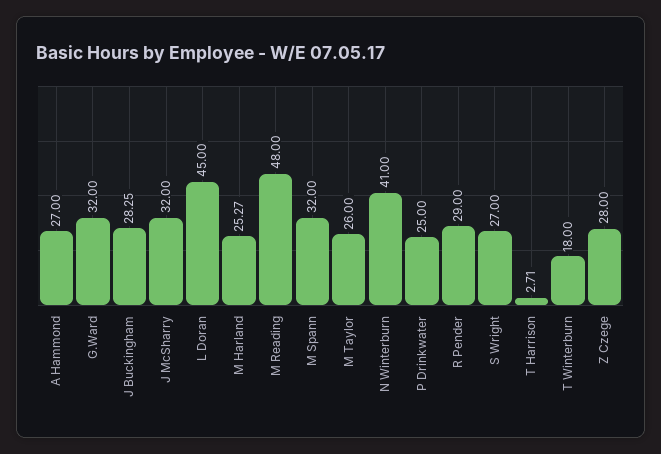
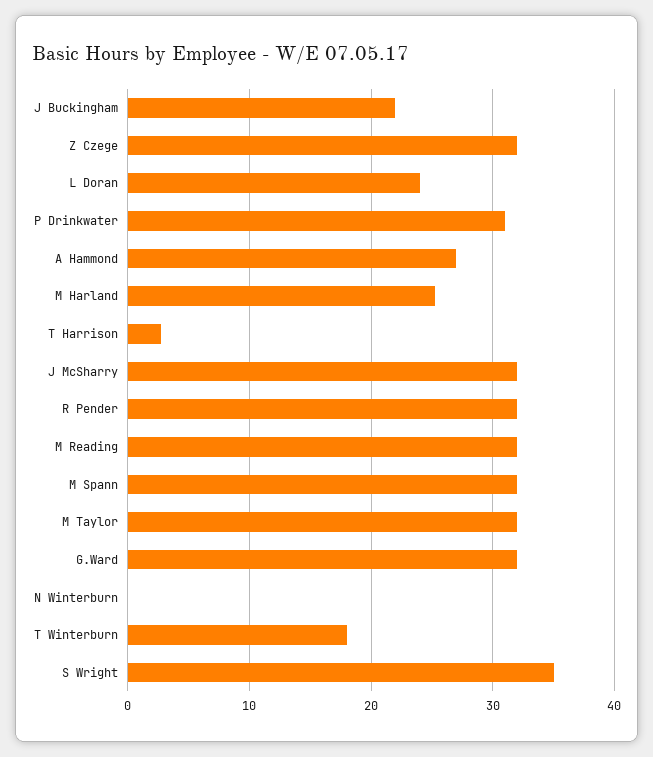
  {
    "A Hammond": 27,
    "G.Ward": 32,
-   "J Buckingham": 28.25,
+   "J Buckingham": 22,
    "J McSharry": 32,
-   "L Doran": 45,
+   "L Doran": 24,
    "M Harland": 25.27,
-   "M Reading": 48,
+   "M Reading": 32,
    "M Spann": 32,
-   "M Taylor": 26,
+   "M Taylor": 32,
-   "N Winterburn": 41,
+   "N Winterburn": 0,
-   "P Drinkwater": 25,
+   "P Drinkwater": 31,
-   "R Pender": 29,
+   "R Pender": 32,
-   "S Wright": 27,
+   "S Wright": 35,
    "T Harrison": 2.71,
    "T Winterburn": 18,
-   "Z Czege": 28
+   "Z Czege": 32
  }

